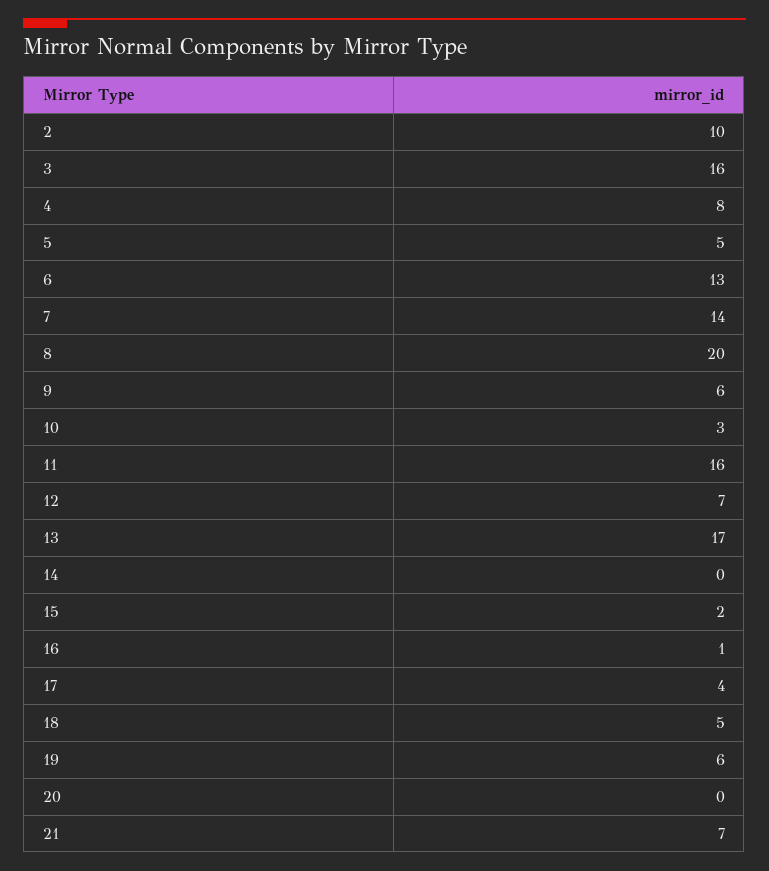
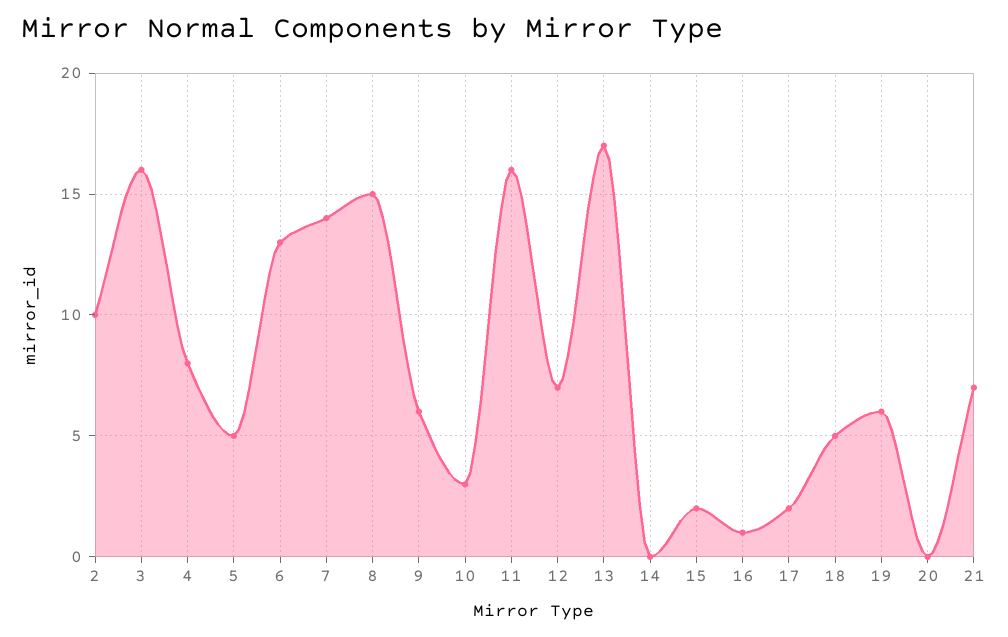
  {
    "2": 10,
    "3": 16,
    "4": 8,
    "5": 5,
    "6": 13,
    "7": 14,
-   "8": 20,
+   "8": 15,
    "9": 6,
    "10": 3,
    "11": 16,
    "12": 7,
    "13": 17,
    "14": 0,
    "15": 2,
    "16": 1,
-   "17": 4,
+   "17": 2,
    "18": 5,
    "19": 6,
    "20": 0,
    "21": 7
  }

